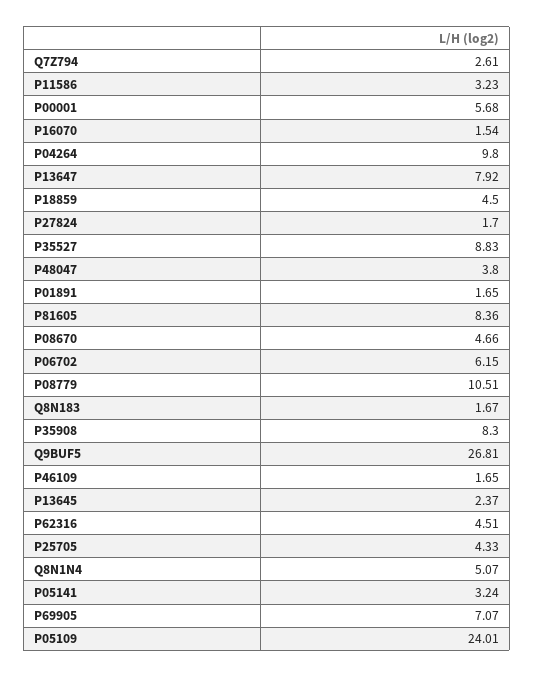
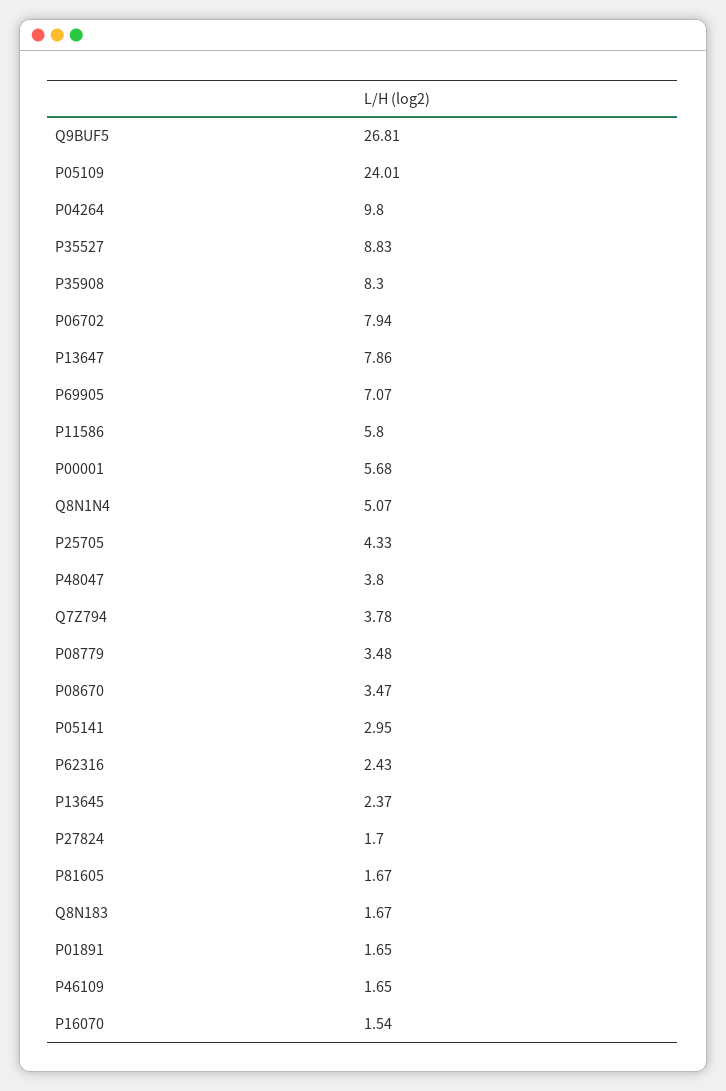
  {
-   "Q7Z794": 2.61,
+   "Q7Z794": 3.78,
-   "P11586": 3.23,
+   "P11586": 5.8,
    "P00001": 5.68,
    "P16070": 1.54,
    "P04264": 9.8,
-   "P13647": 7.92,
+   "P13647": 7.86,
-   "P18859": 4.5,
    "P27824": 1.7,
    "P35527": 8.83,
    "P48047": 3.8,
    "P01891": 1.65,
-   "P81605": 8.36,
+   "P81605": 1.67,
-   "P08670": 4.66,
+   "P08670": 3.47,
-   "P06702": 6.15,
+   "P06702": 7.94,
-   "P08779": 10.51,
+   "P08779": 3.48,
    "Q8N183": 1.67,
    "P35908": 8.3,
    "Q9BUF5": 26.81,
    "P46109": 1.65,
    "P13645": 2.37,
-   "P62316": 4.51,
+   "P62316": 2.43,
    "P25705": 4.33,
    "Q8N1N4": 5.07,
-   "P05141": 3.24,
+   "P05141": 2.95,
    "P69905": 7.07,
    "P05109": 24.01
  }

